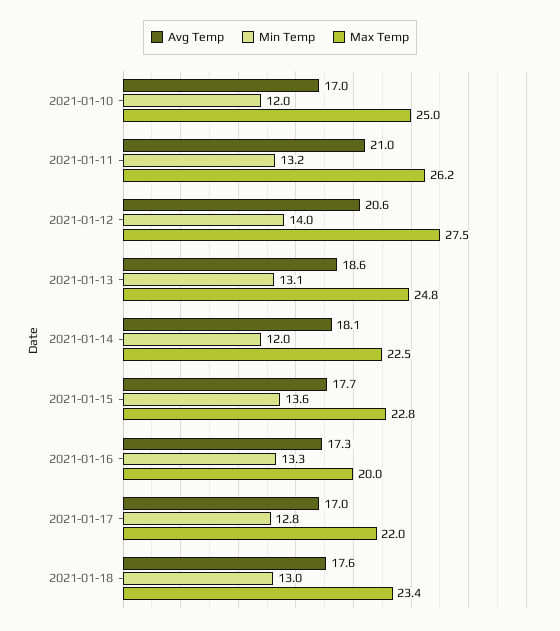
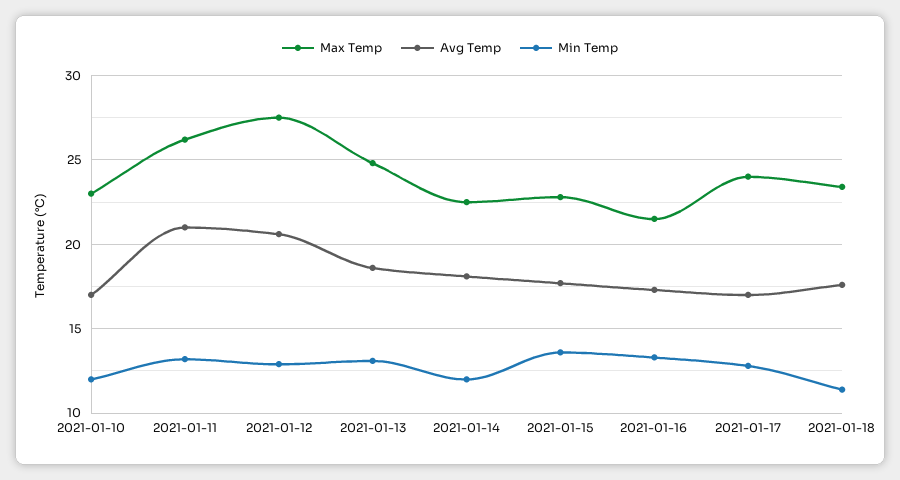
  {
    "Avg Temp": {
      "2021-01-10": 17,
      "2021-01-11": 21,
      "2021-01-12": 20.6,
      "2021-01-13": 18.6,
      "2021-01-14": 18.1,
      "2021-01-15": 17.7,
      "2021-01-16": 17.3,
      "2021-01-17": 17,
      "2021-01-18": 17.6
    },
    "Min Temp": {
      "2021-01-10": 12,
      "2021-01-11": 13.2,
-     "2021-01-12": 14,
+     "2021-01-12": 13,
      "2021-01-13": 13.1,
      "2021-01-14": 12,
      "2021-01-15": 13.6,
      "2021-01-16": 13.3,
      "2021-01-17": 12.8,
-     "2021-01-18": 13
+     "2021-01-18": 11.5
    },
    "Max Temp": {
-     "2021-01-10": 25,
+     "2021-01-10": 23,
      "2021-01-11": 26.2,
      "2021-01-12": 27.5,
      "2021-01-13": 24.8,
      "2021-01-14": 22.5,
      "2021-01-15": 22.8,
-     "2021-01-16": 20,
+     "2021-01-16": 21.5,
-     "2021-01-17": 22,
+     "2021-01-17": 24,
      "2021-01-18": 23.4
    }
  }

